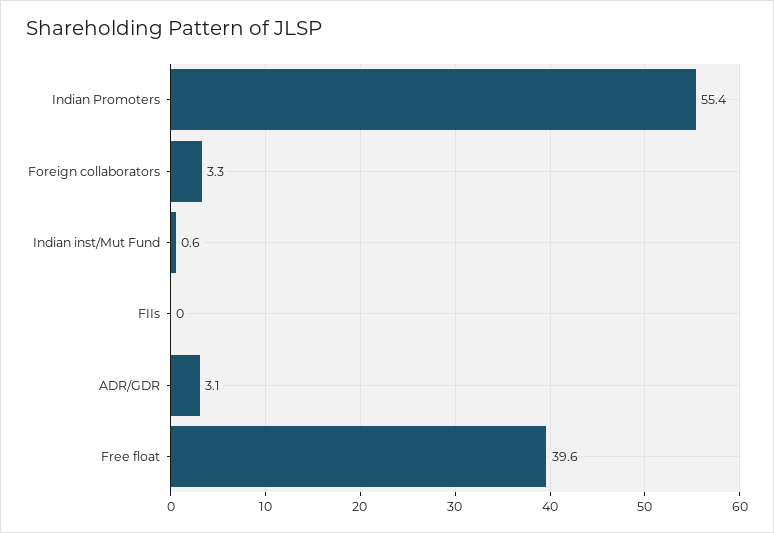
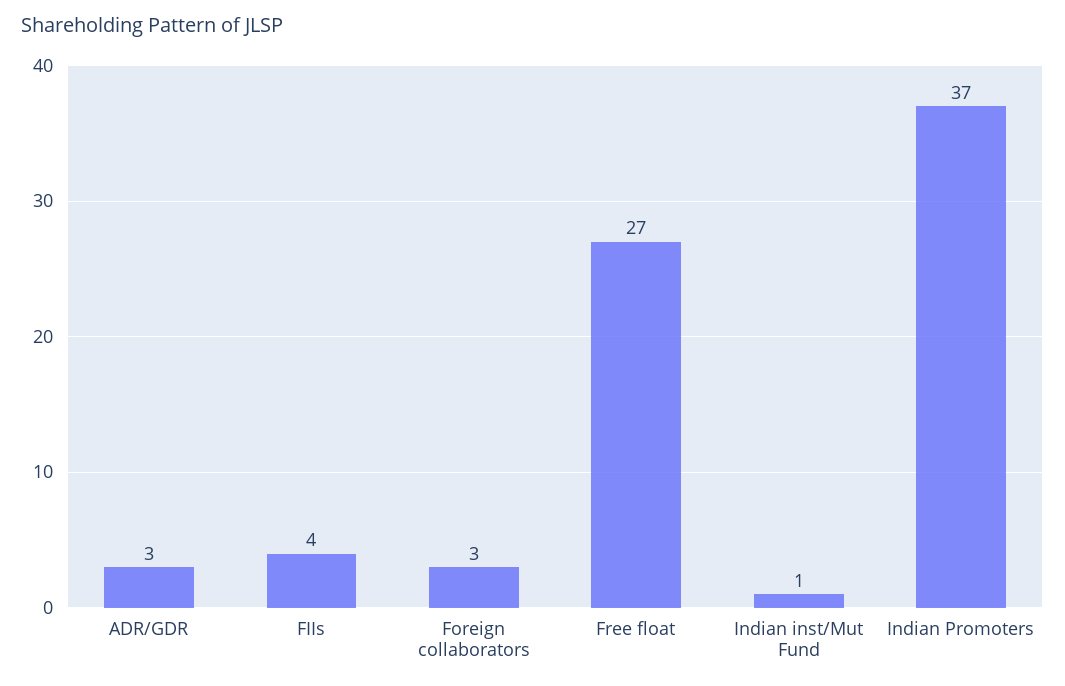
  {
-   "Indian Promoters": 55.4,
+   "Indian Promoters": 37,
    "Foreign collaborators": 3.3,
    "Indian inst/Mut Fund": 0.6,
-   "FIIs": 0,
+   "FIIs": 4,
    "ADR/GDR": 3.1,
-   "Free float": 39.6
+   "Free float": 27
  }

